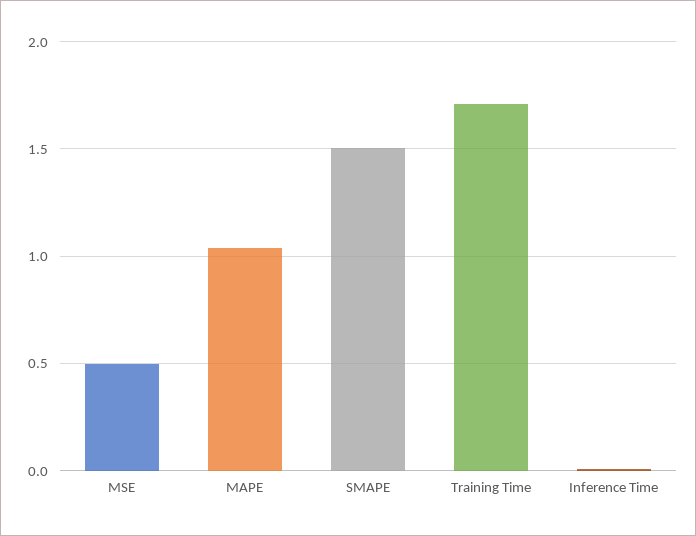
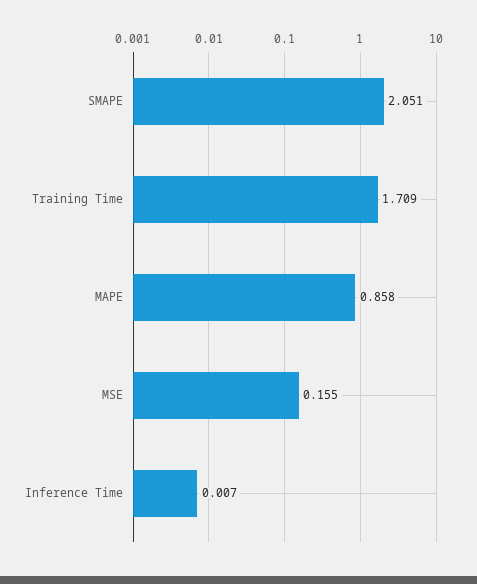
  {
-   "MSE": 0.5,
+   "MSE": 0.155,
-   "MAPE": 1.05,
+   "MAPE": 0.858,
-   "SMAPE": 1.5,
+   "SMAPE": 2.051,
    "Training Time": 1.709,
    "Inference Time": 0.007
  }

